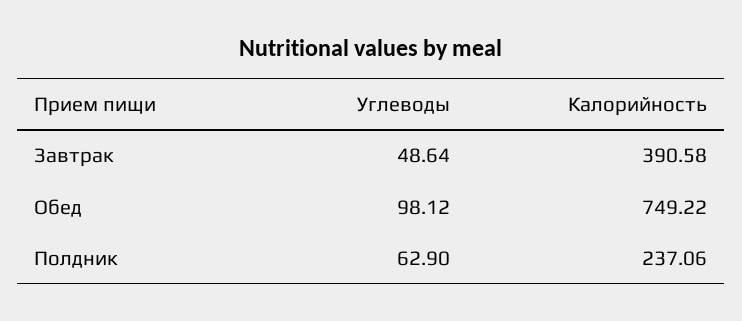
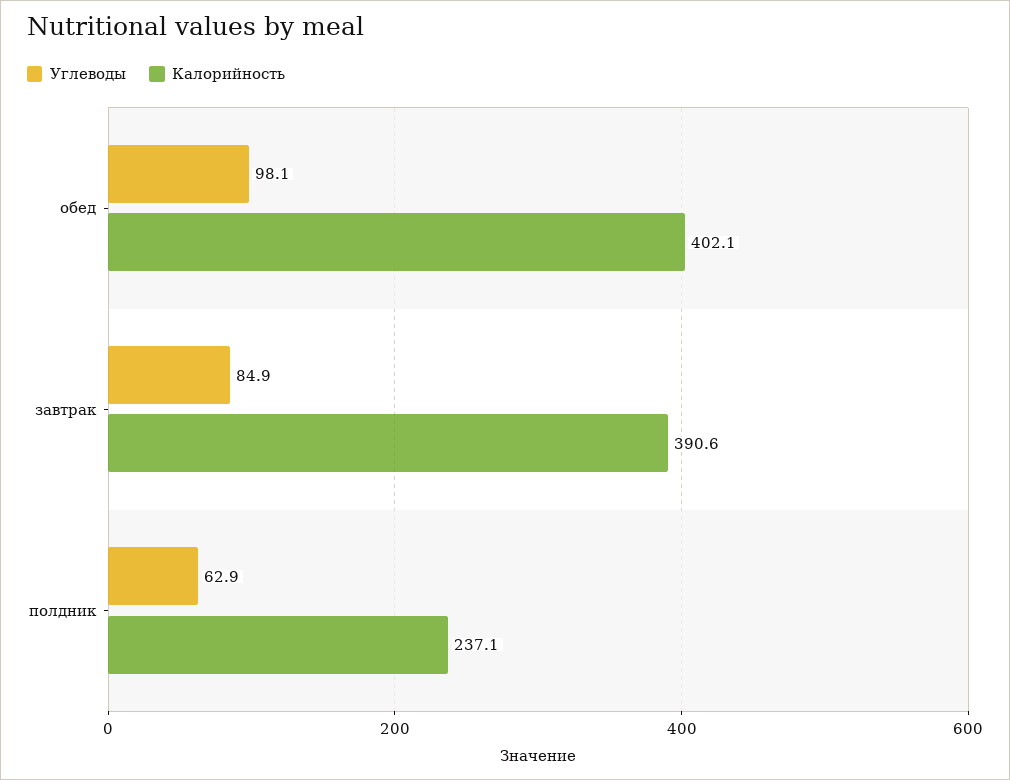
  {
    "Углеводы": {
-     "Завтрак": 48.64,
+     "Завтрак": 84.9,
      "Обед": 98.12,
      "Полдник": 62.9
    },
    "Калорийность": {
      "Завтрак": 390.58,
-     "Обед": 749.22,
+     "Обед": 402.1,
      "Полдник": 237.06
    }
  }

